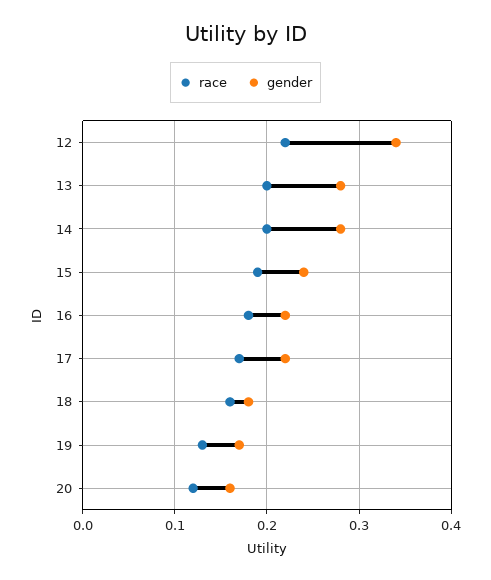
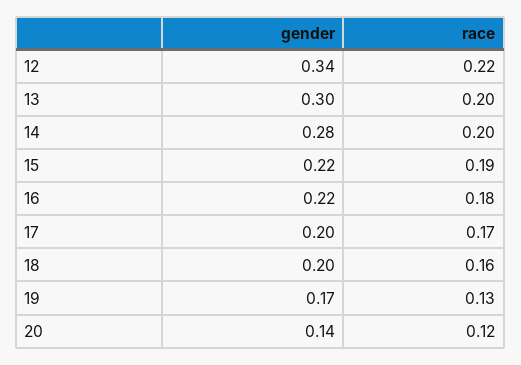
  {
    "race": {
      "12": 0.22,
      "13": 0.2,
      "14": 0.2,
      "15": 0.19,
      "16": 0.18,
      "17": 0.17,
      "18": 0.16,
      "19": 0.13,
      "20": 0.12
    },
    "gender": {
      "12": 0.34,
-     "13": 0.28,
+     "13": 0.3,
      "14": 0.28,
-     "15": 0.24,
+     "15": 0.22,
      "16": 0.22,
-     "17": 0.22,
+     "17": 0.2,
-     "18": 0.18,
+     "18": 0.2,
      "19": 0.17,
-     "20": 0.16
+     "20": 0.14
    }
  }

